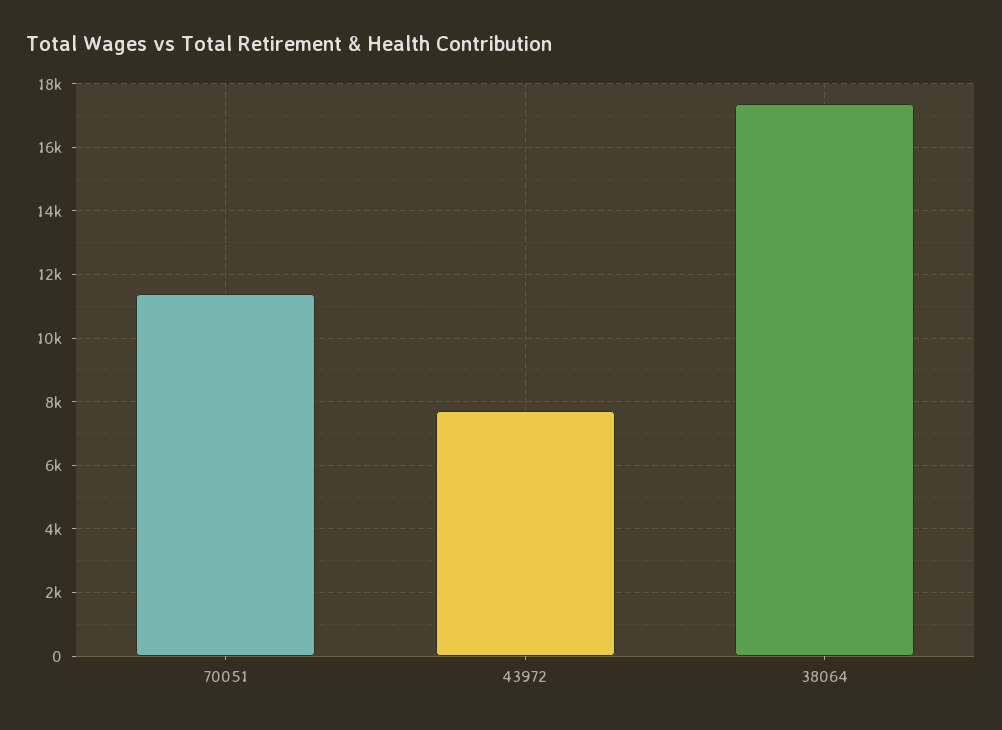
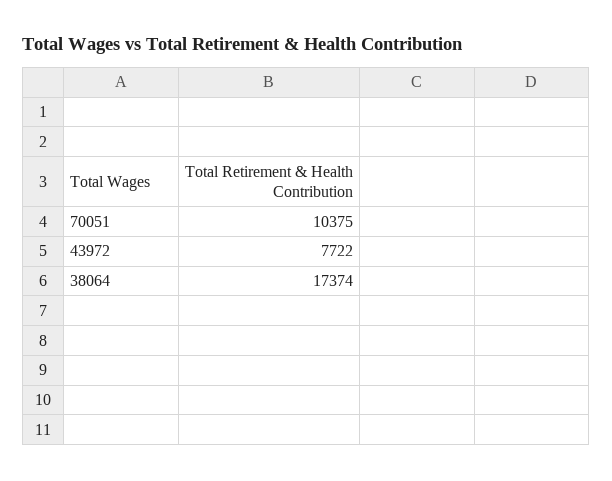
  {
-   "70051": 11400,
+   "70051": 10375,
    "43972": 7722,
    "38064": 17374
  }

